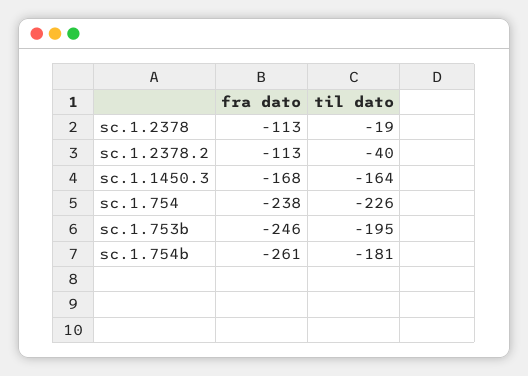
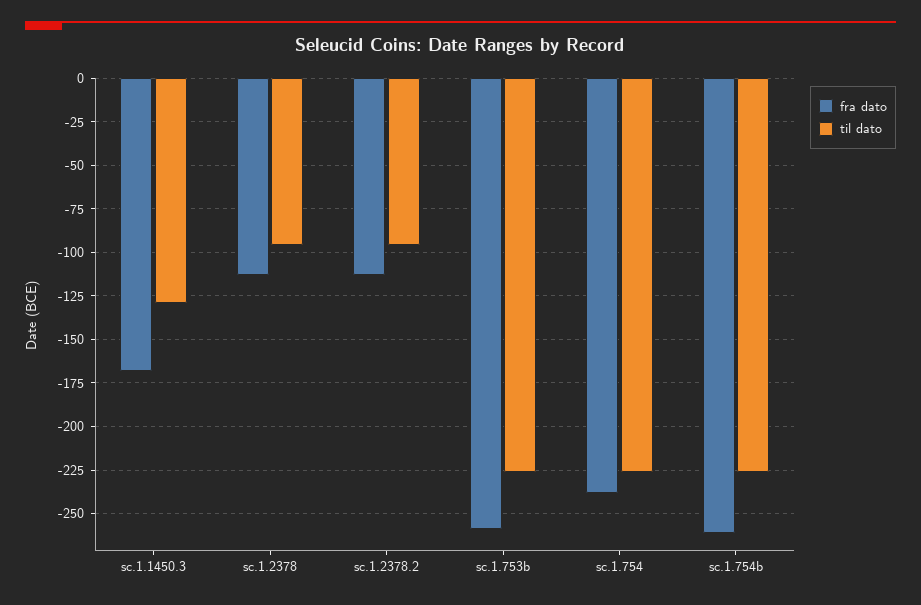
  {
    "fra dato": {
      "sc.1.2378": -113,
      "sc.1.2378.2": -113,
      "sc.1.1450.3": -168,
      "sc.1.754": -238,
-     "sc.1.753b": -246,
+     "sc.1.753b": -260,
      "sc.1.754b": -261
    },
    "til dato": {
-     "sc.1.2378": -19,
+     "sc.1.2378": -95,
-     "sc.1.2378.2": -40,
+     "sc.1.2378.2": -95,
-     "sc.1.1450.3": -164,
+     "sc.1.1450.3": -130,
      "sc.1.754": -226,
-     "sc.1.753b": -195,
+     "sc.1.753b": -225,
-     "sc.1.754b": -181
+     "sc.1.754b": -225
    }
  }

